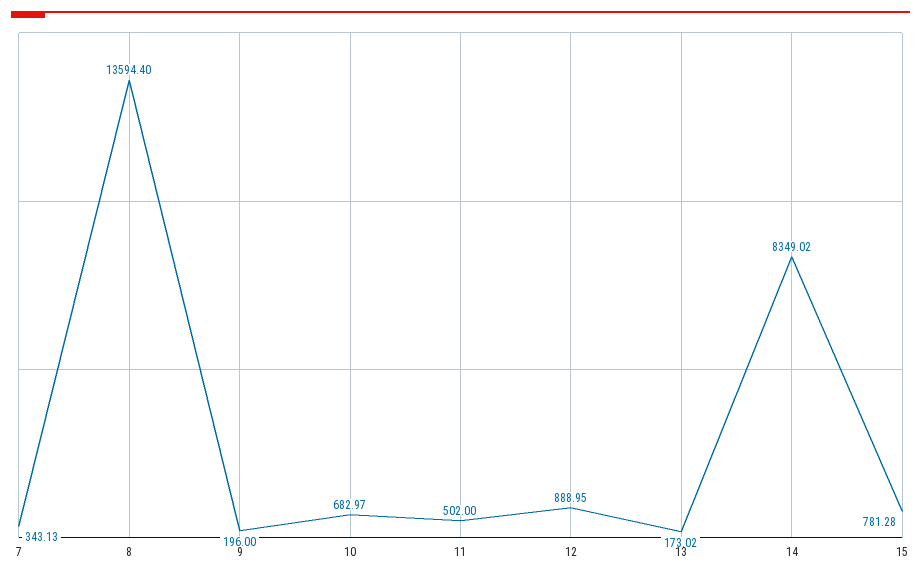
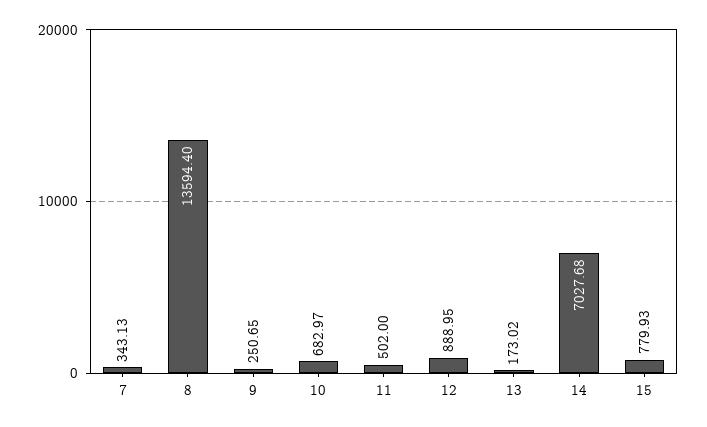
  {
    "7": 343.13,
    "8": 13594.4,
-   "9": 196,
+   "9": 250.65,
    "10": 682.97,
    "11": 502,
    "12": 888.95,
    "13": 173.02,
-   "14": 8349.02,
+   "14": 7027.68,
-   "15": 781.28
+   "15": 779.93
  }

